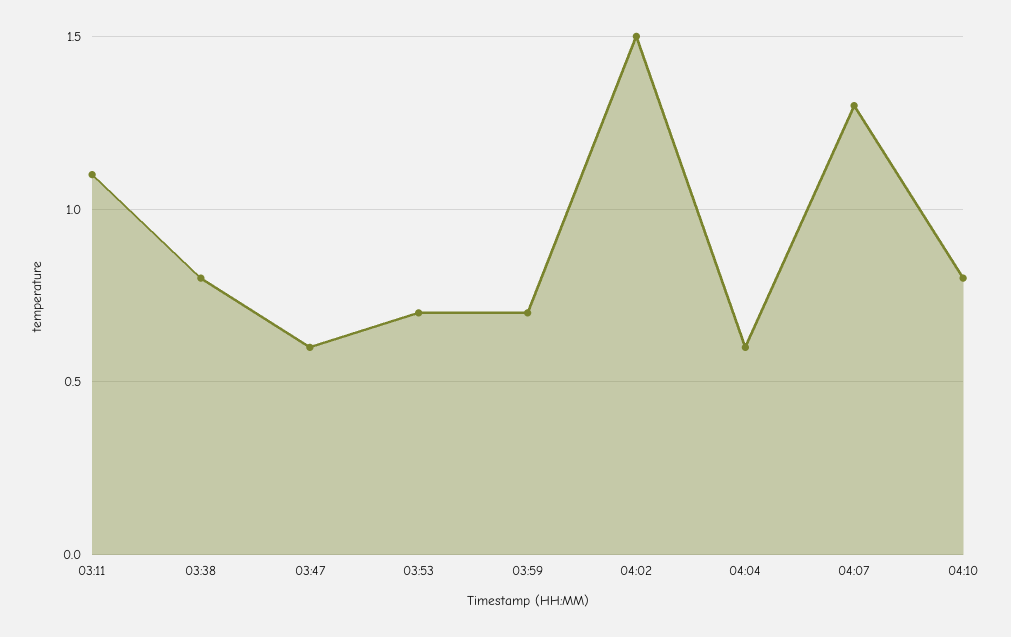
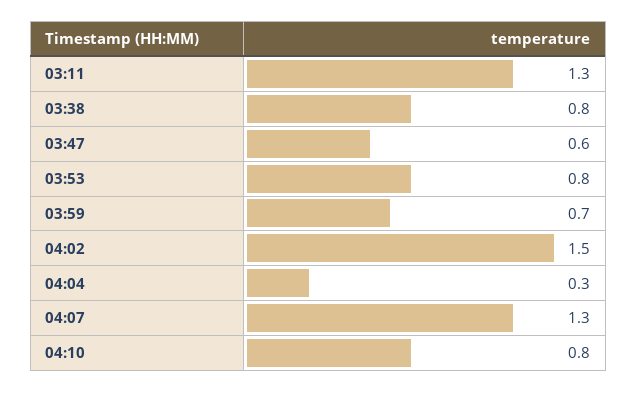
  {
-   "03:11": 1.1,
+   "03:11": 1.3,
    "03:38": 0.8,
    "03:47": 0.6,
-   "03:53": 0.7,
+   "03:53": 0.8,
    "03:59": 0.7,
    "04:02": 1.5,
-   "04:04": 0.6,
+   "04:04": 0.3,
    "04:07": 1.3,
    "04:10": 0.8
  }

